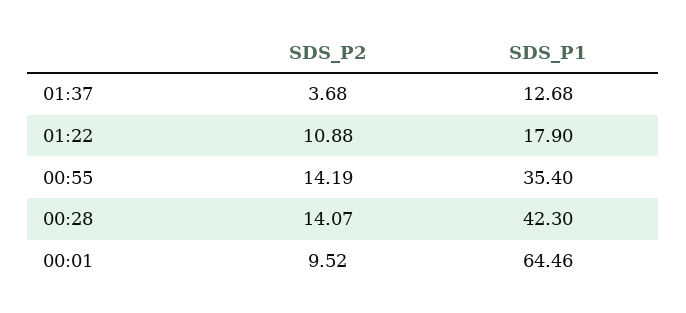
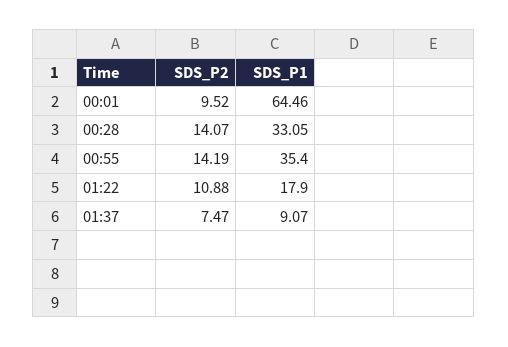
  {
    "SDS_P2": {
-     "01:37": 3.68,
+     "01:37": 7.47,
      "01:22": 10.88,
      "00:55": 14.19,
      "00:28": 14.07,
      "00:01": 9.52
    },
    "SDS_P1": {
-     "01:37": 12.68,
+     "01:37": 9.07,
      "01:22": 17.9,
      "00:55": 35.4,
-     "00:28": 42.3,
+     "00:28": 33.05,
      "00:01": 64.46
    }
  }

